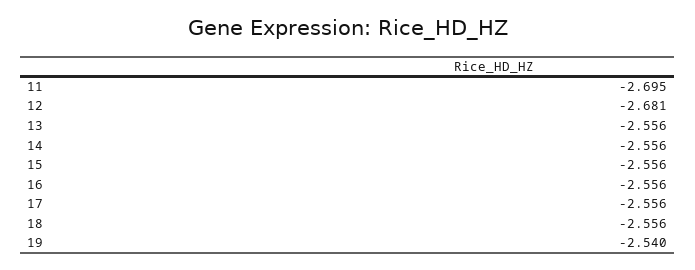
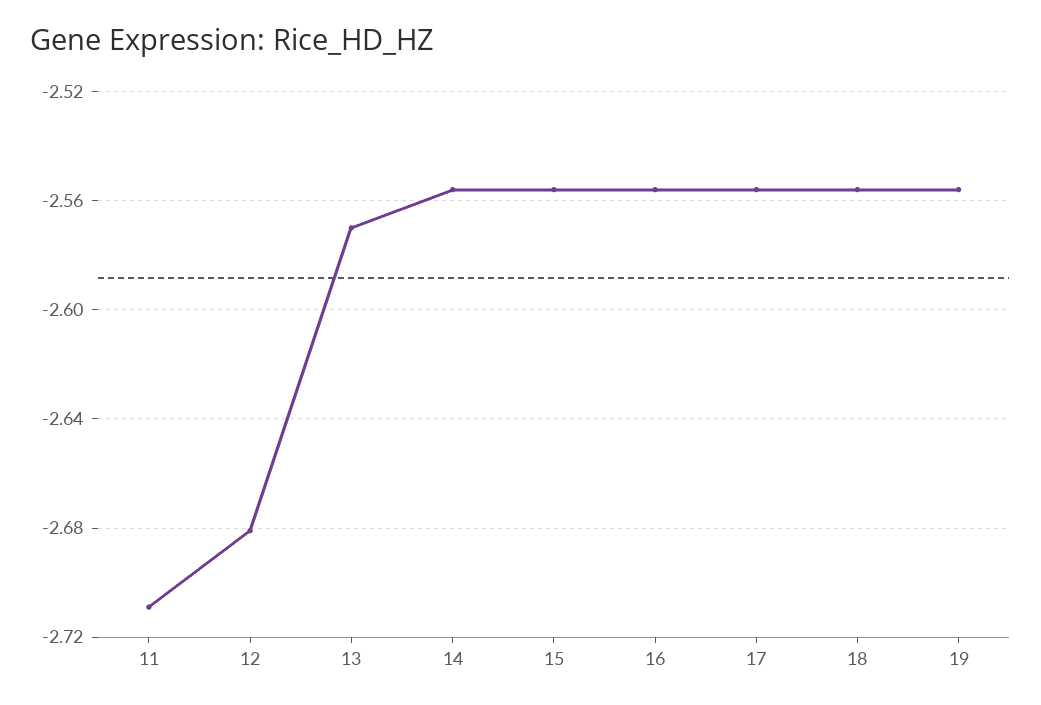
  {
-   "11": -2.695,
+   "11": -2.71,
    "12": -2.681,
-   "13": -2.556,
+   "13": -2.57,
    "14": -2.556,
    "15": -2.556,
    "16": -2.556,
    "17": -2.556,
    "18": -2.556,
-   "19": -2.54
+   "19": -2.555
  }

